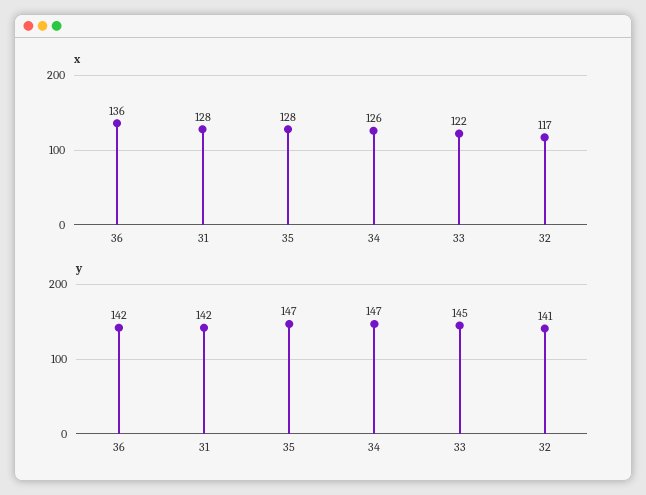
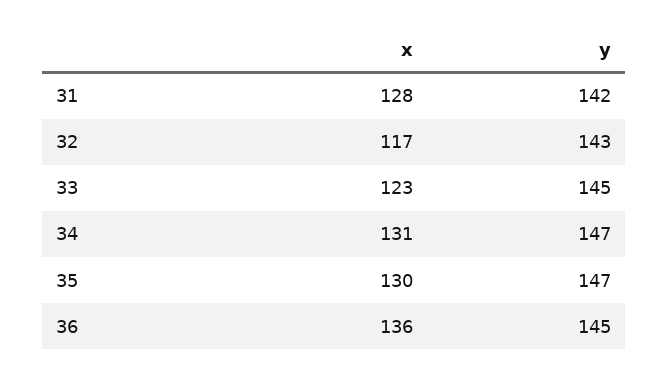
  {
    "x": {
      "36": 136,
      "31": 128,
-     "35": 128,
+     "35": 130,
-     "34": 126,
+     "34": 131,
-     "33": 122,
+     "33": 123,
      "32": 117
    },
    "y": {
-     "36": 142,
+     "36": 145,
      "31": 142,
      "35": 147,
      "34": 147,
      "33": 145,
-     "32": 141
+     "32": 143
    }
  }

